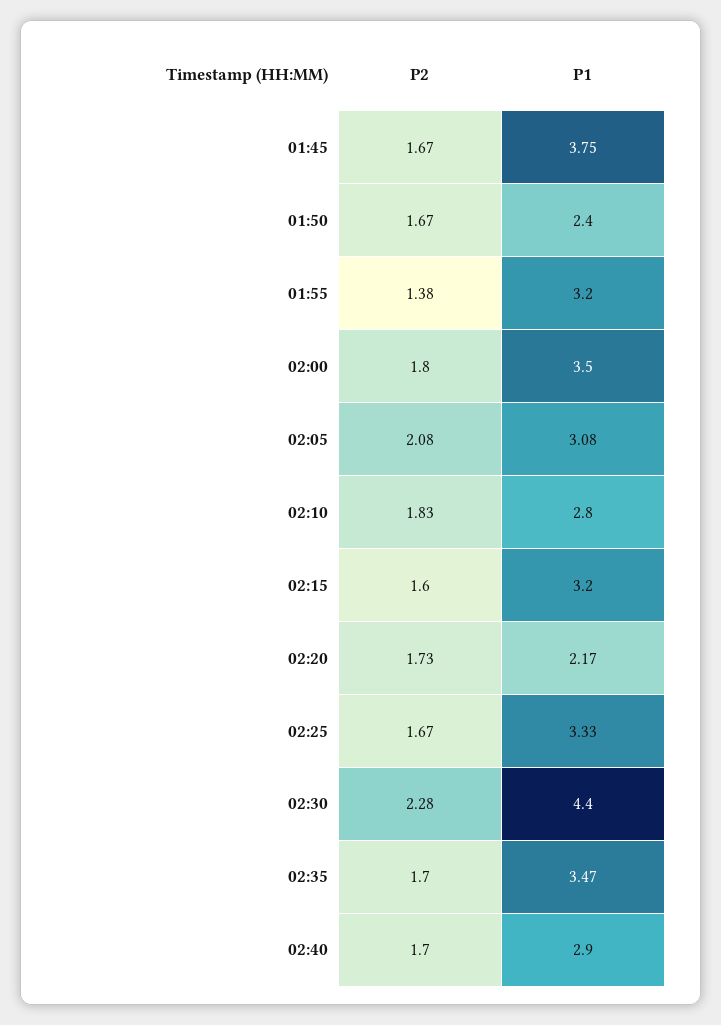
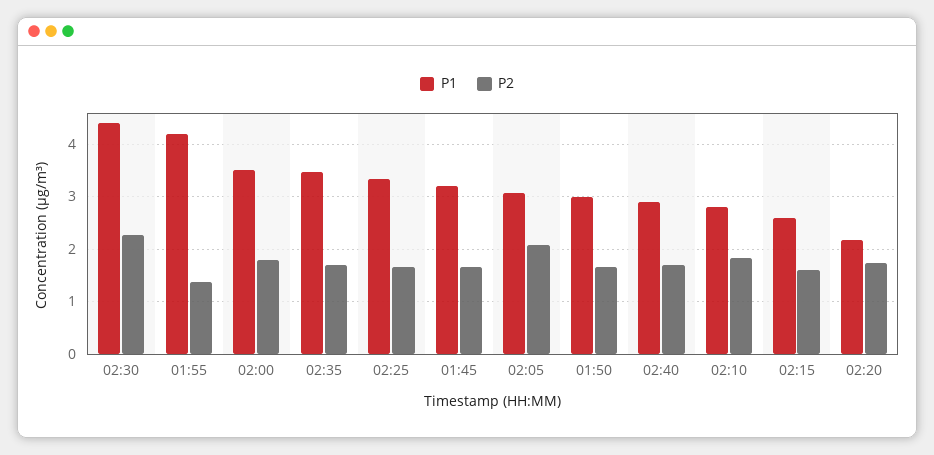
  {
    "P2": {
      "01:45": 1.67,
      "01:50": 1.67,
      "01:55": 1.38,
      "02:00": 1.8,
      "02:05": 2.08,
      "02:10": 1.83,
      "02:15": 1.6,
      "02:20": 1.73,
      "02:25": 1.67,
      "02:30": 2.28,
      "02:35": 1.7,
      "02:40": 1.7
    },
    "P1": {
-     "01:45": 3.75,
+     "01:45": 3.2,
-     "01:50": 2.4,
+     "01:50": 3,
-     "01:55": 3.2,
+     "01:55": 4.2,
      "02:00": 3.5,
      "02:05": 3.08,
      "02:10": 2.8,
-     "02:15": 3.2,
+     "02:15": 2.6,
      "02:20": 2.17,
      "02:25": 3.33,
      "02:30": 4.4,
      "02:35": 3.47,
      "02:40": 2.9
    }
  }

